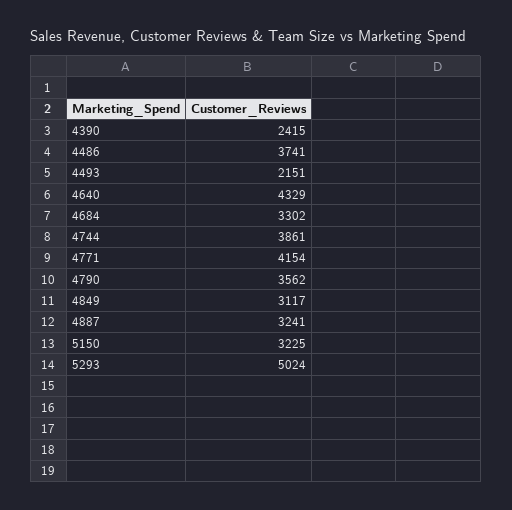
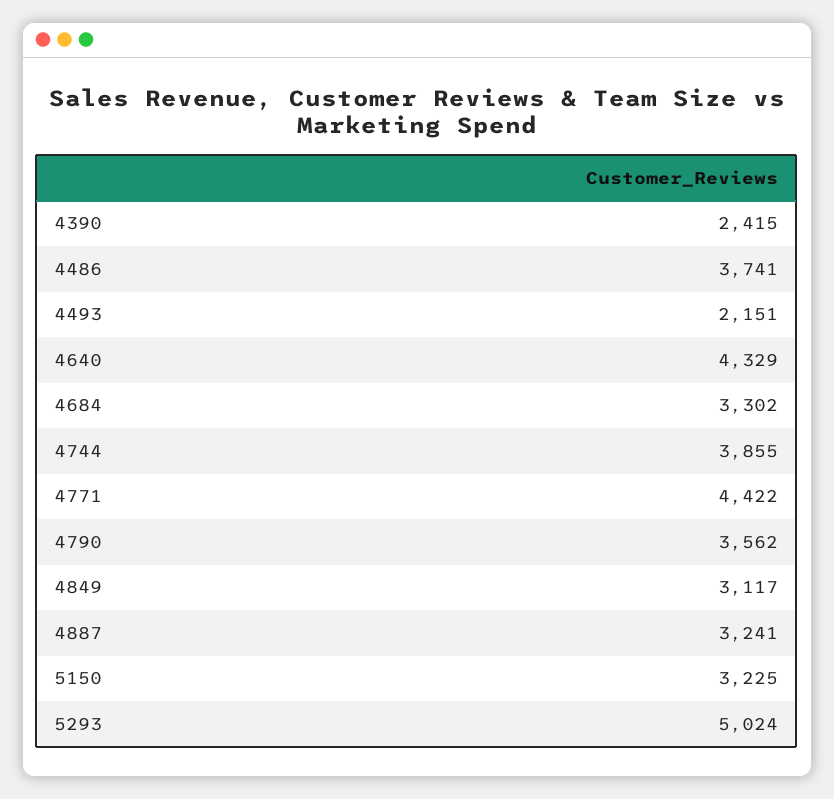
  {
    "4390": 2415,
    "4486": 3741,
    "4493": 2151,
    "4640": 4329,
    "4684": 3302,
-   "4744": 3861,
+   "4744": 3855,
-   "4771": 4154,
+   "4771": 4422,
    "4790": 3562,
    "4849": 3117,
    "4887": 3241,
    "5150": 3225,
    "5293": 5024
  }

